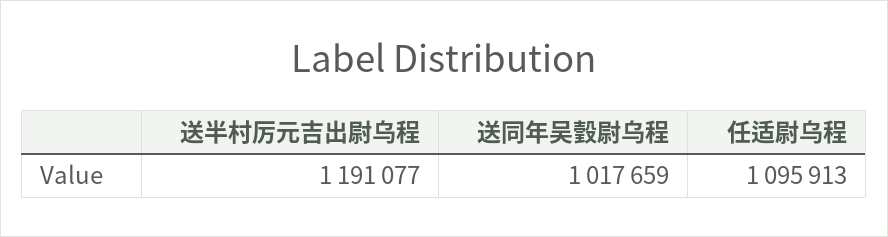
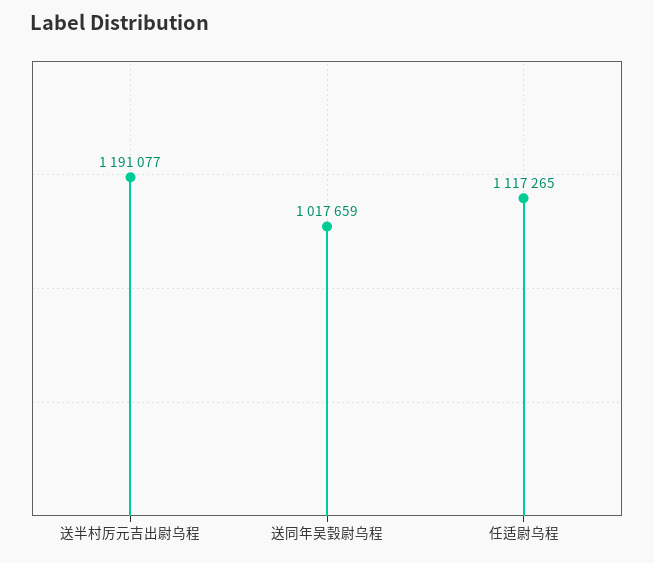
  {
    "送半村厉元吉出尉乌程": 1191077,
    "送同年吴瑴尉乌程": 1017659,
-   "任适尉乌程": 1095913
+   "任适尉乌程": 1117265
  }

